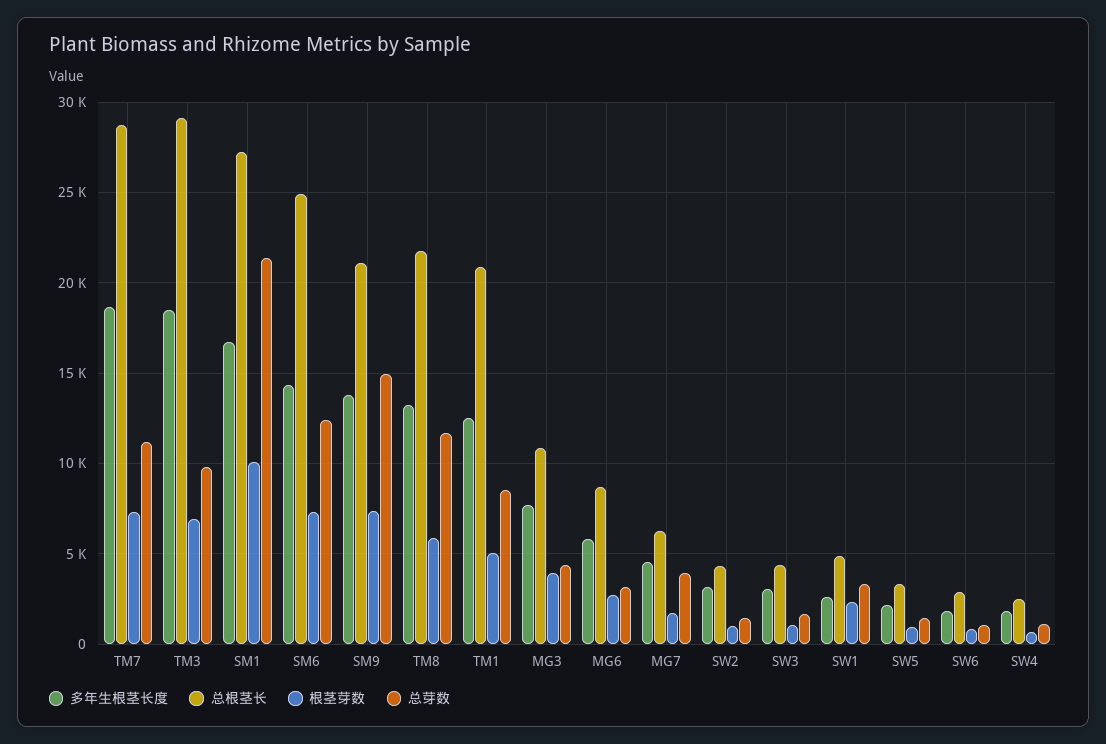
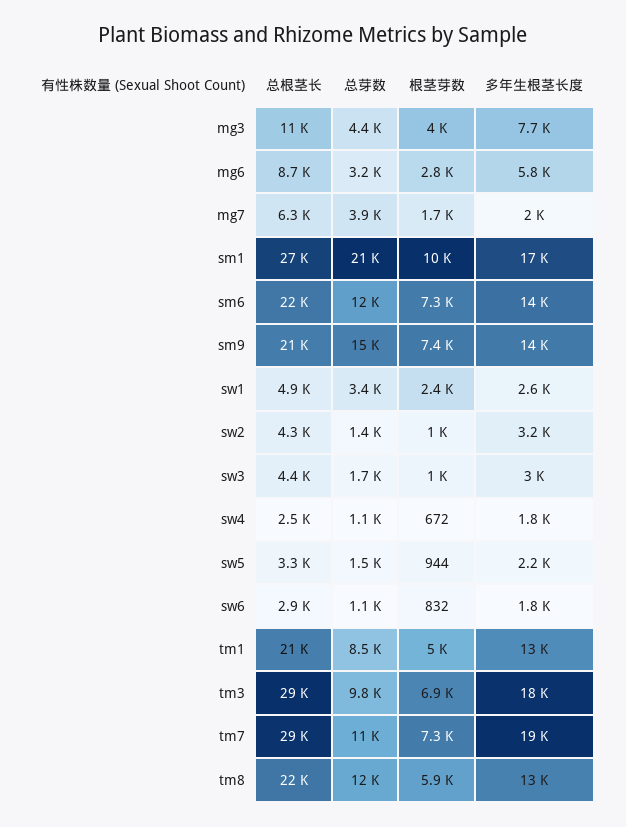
  {
    "多年生根茎长度": {
      "TM7": 19000,
      "TM3": 18000,
      "SM1": 17000,
      "SM6": 14000,
      "SM9": 14000,
      "TM8": 13000,
      "TM1": 13000,
      "MG3": 7700,
      "MG6": 5800,
-     "MG7": 4500,
+     "MG7": 2000,
      "SW2": 3200,
      "SW3": 3000,
      "SW1": 2600,
      "SW5": 2200,
      "SW6": 1800,
      "SW4": 1800
    },
    "总根茎长": {
      "TM7": 29000,
      "TM3": 29000,
      "SM1": 27000,
-     "SM6": 25000,
+     "SM6": 22000,
      "SM9": 21000,
      "TM8": 22000,
      "TM1": 21000,
      "MG3": 11000,
      "MG6": 8700,
      "MG7": 6300,
      "SW2": 4300,
      "SW3": 4400,
      "SW1": 4900,
      "SW5": 3300,
      "SW6": 2900,
      "SW4": 2500
    },
    "根茎芽数": {
      "TM7": 7300,
      "TM3": 6900,
      "SM1": 10000,
      "SM6": 7300,
      "SM9": 7400,
      "TM8": 5900,
      "TM1": 5000,
      "MG3": 4000,
      "MG6": 2800,
      "MG7": 1700,
      "SW2": 1000,
      "SW3": 1000,
      "SW1": 2400,
      "SW5": 944,
      "SW6": 832,
      "SW4": 672
    },
    "总芽数": {
      "TM7": 11000,
      "TM3": 9800,
      "SM1": 21000,
      "SM6": 12000,
      "SM9": 15000,
      "TM8": 12000,
      "TM1": 8500,
      "MG3": 4400,
      "MG6": 3200,
      "MG7": 3900,
      "SW2": 1400,
      "SW3": 1700,
      "SW1": 3400,
      "SW5": 1500,
      "SW6": 1100,
      "SW4": 1100
    }
  }

